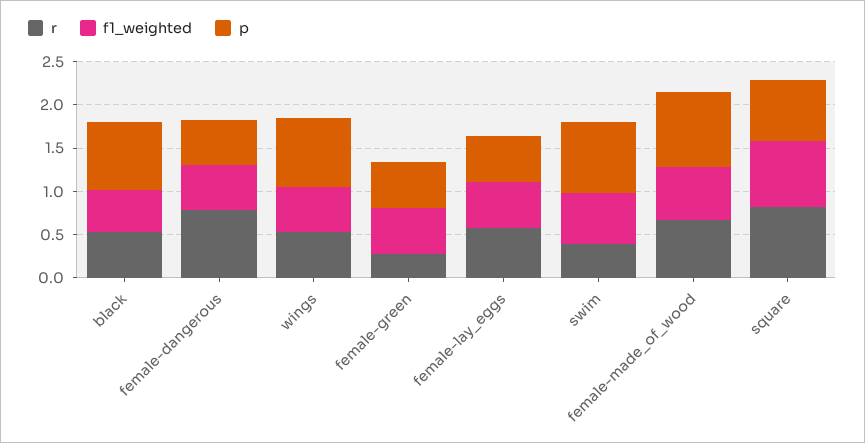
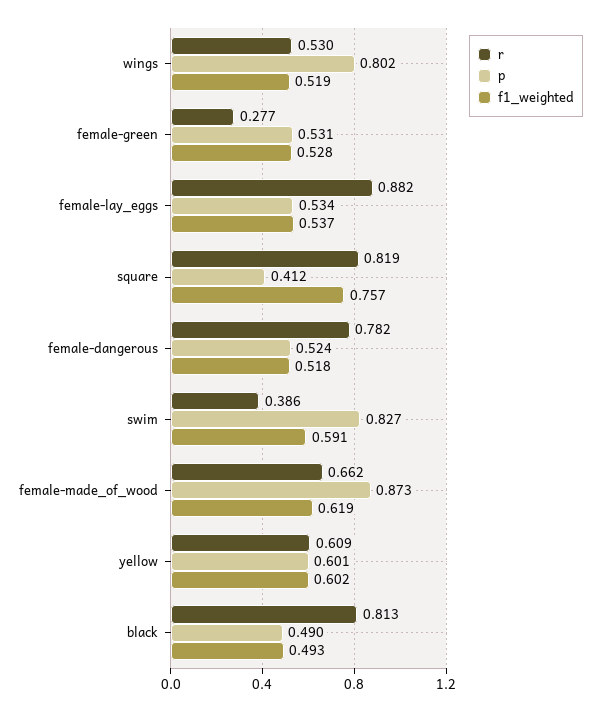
  {
    "r": {
-     "black": 0.5,
+     "black": 0.813,
      "female-dangerous": 0.782,
      "wings": 0.53,
      "female-green": 0.277,
-     "female-lay_eggs": 0.6,
+     "female-lay_eggs": 0.882,
      "swim": 0.386,
      "female-made_of_wood": 0.662,
-     "square": 0.819
+     "square": 0.819,
+     "yellow": 0.609
    },
    "f1_weighted": {
      "black": 0.493,
      "female-dangerous": 0.518,
      "wings": 0.519,
      "female-green": 0.528,
      "female-lay_eggs": 0.537,
      "swim": 0.591,
      "female-made_of_wood": 0.619,
-     "square": 0.757
+     "square": 0.757,
+     "yellow": 0.602
    },
    "p": {
-     "black": 0.8,
+     "black": 0.49,
      "female-dangerous": 0.524,
      "wings": 0.802,
      "female-green": 0.531,
      "female-lay_eggs": 0.534,
      "swim": 0.827,
      "female-made_of_wood": 0.873,
-     "square": 0.7
+     "square": 0.412,
+     "yellow": 0.601
    }
  }

